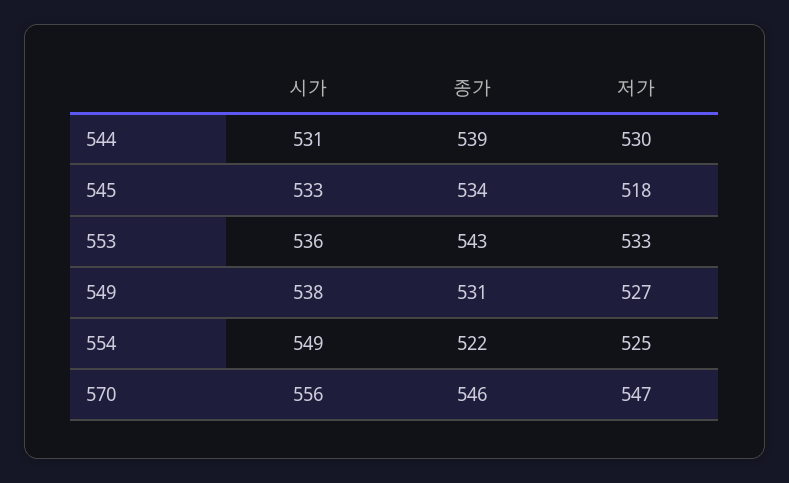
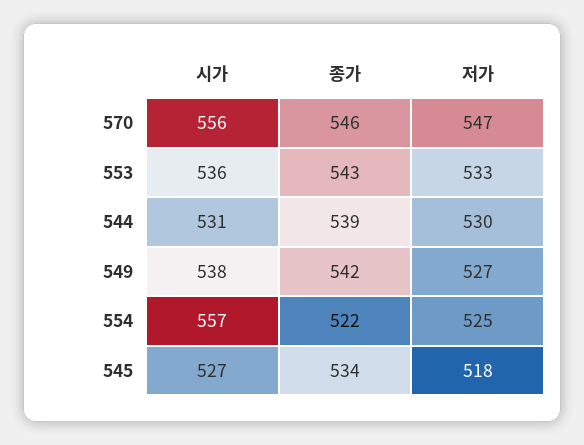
  {
    "시가": {
      "544": 531,
-     "545": 533,
+     "545": 527,
      "553": 536,
      "549": 538,
-     "554": 549,
+     "554": 557,
      "570": 556
    },
    "종가": {
      "544": 539,
      "545": 534,
      "553": 543,
-     "549": 531,
+     "549": 542,
      "554": 522,
      "570": 546
    },
    "저가": {
      "544": 530,
      "545": 518,
      "553": 533,
      "549": 527,
      "554": 525,
      "570": 547
    }
  }

